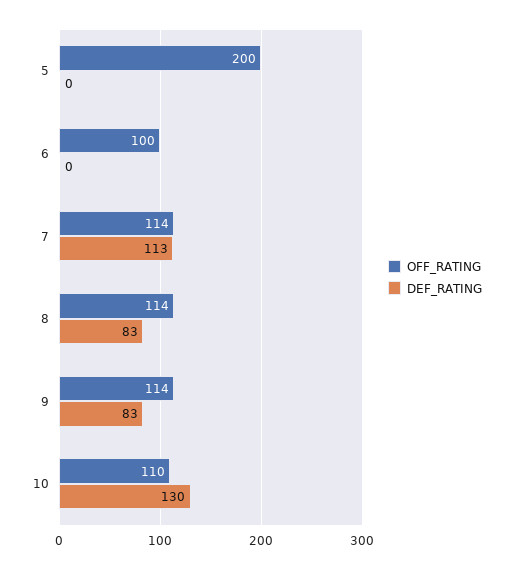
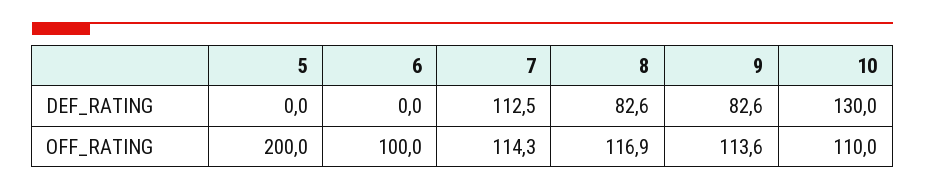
  {
    "OFF_RATING": {
      "5": 200,
      "6": 100,
      "7": 114.3,
-     "8": 114,
+     "8": 116.9,
      "9": 113.6,
      "10": 110
    },
    "DEF_RATING": {
      "5": 0,
      "6": 0,
      "7": 112.5,
      "8": 82.6,
      "9": 82.6,
      "10": 130
    }
  }

